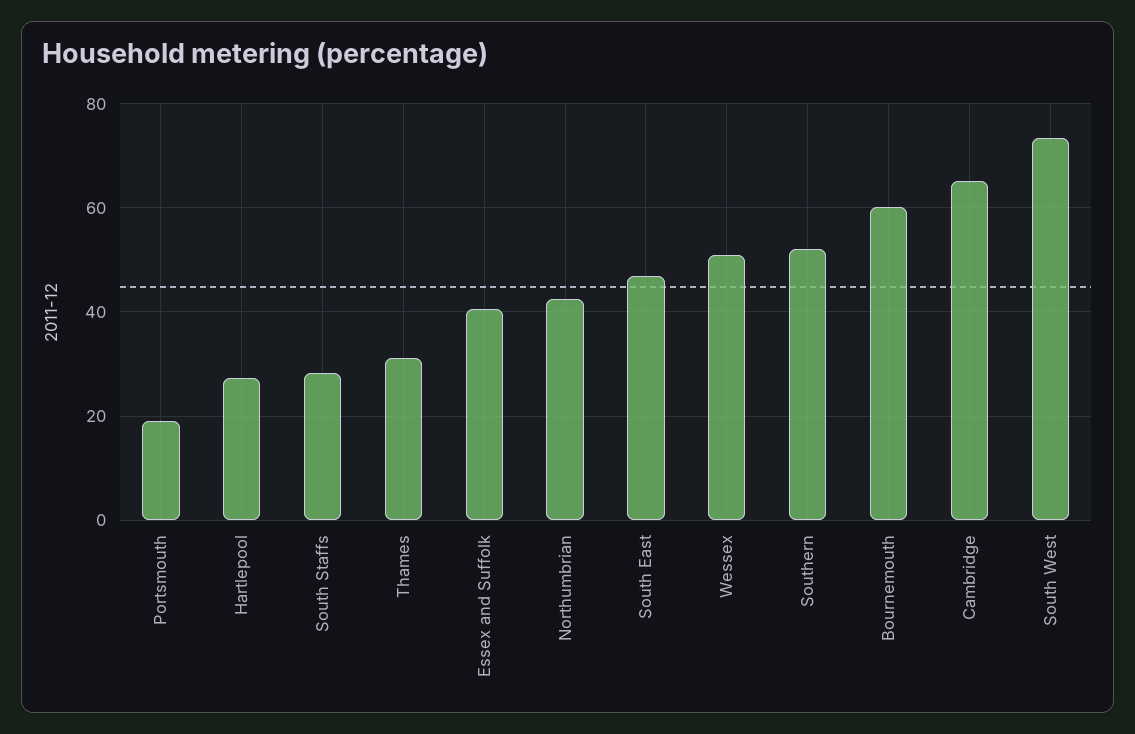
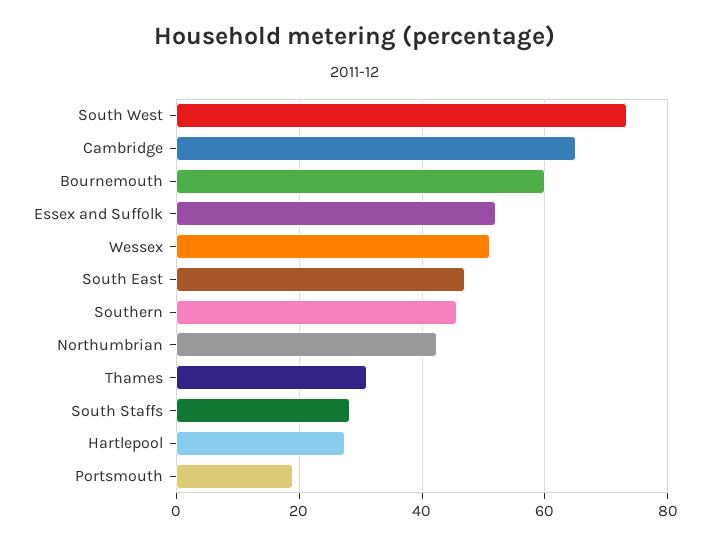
  {
    "Portsmouth": 20,
    "Hartlepool": 28,
    "South Staffs": 28,
    "Thames": 32,
-   "Essex and Suffolk": 40,
+   "Essex and Suffolk": 52,
    "Northumbrian": 42,
    "South East": 48,
    "Wessex": 52,
-   "Southern": 52,
+   "Southern": 46,
    "Bournemouth": 60,
    "Cambridge": 66,
    "South West": 74
  }

